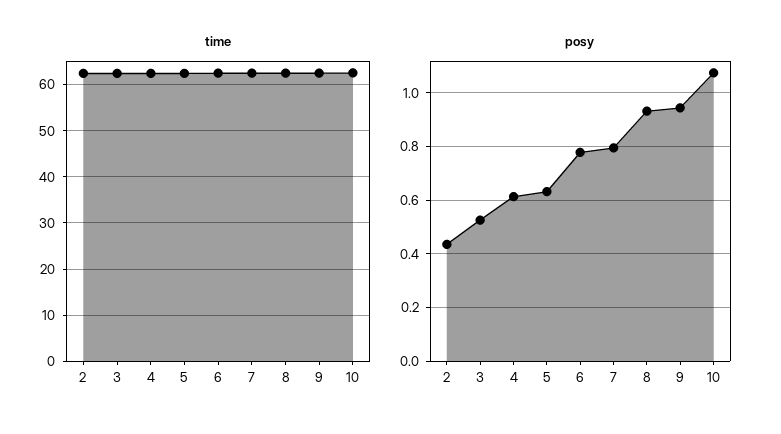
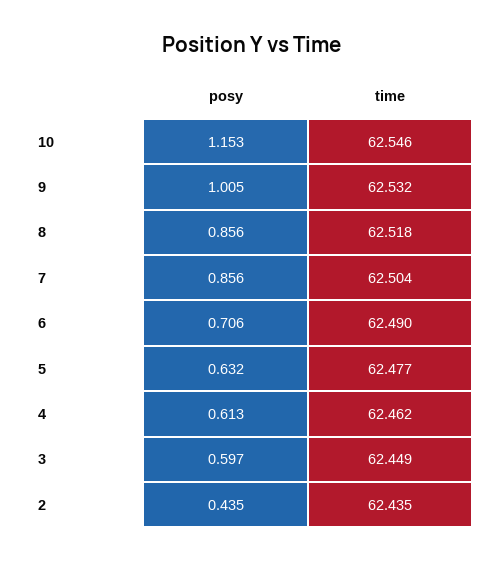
  {
    "time": {
      "2": 62.435,
      "3": 62.449,
      "4": 62.462,
      "5": 62.477,
      "6": 62.49,
      "7": 62.504,
      "8": 62.518,
      "9": 62.532,
      "10": 62.546
    },
    "posy": {
      "2": 0.435,
-     "3": 0.525,
+     "3": 0.597,
      "4": 0.613,
      "5": 0.632,
-     "6": 0.775,
+     "6": 0.706,
-     "7": 0.8,
+     "7": 0.856,
-     "8": 0.925,
+     "8": 0.856,
-     "9": 0.95,
+     "9": 1.005,
-     "10": 1.075
+     "10": 1.153
    }
  }

